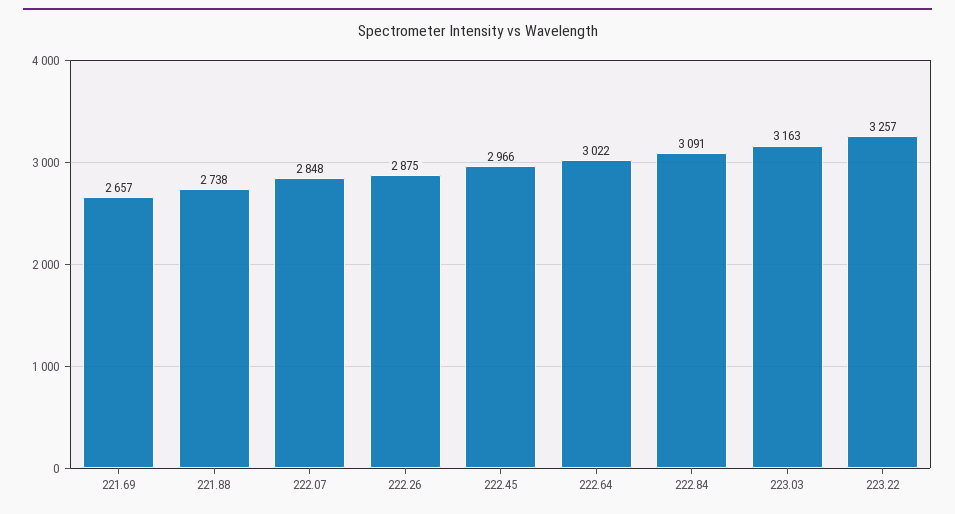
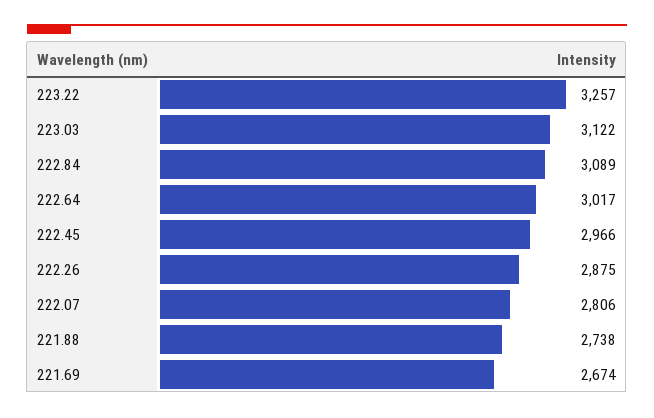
  {
-   "221.69": 2657,
+   "221.69": 2674,
    "221.88": 2738,
-   "222.07": 2848,
+   "222.07": 2806,
    "222.26": 2875,
    "222.45": 2966,
-   "222.64": 3022,
+   "222.64": 3017,
-   "222.84": 3091,
+   "222.84": 3089,
-   "223.03": 3163,
+   "223.03": 3122,
    "223.22": 3257
  }

